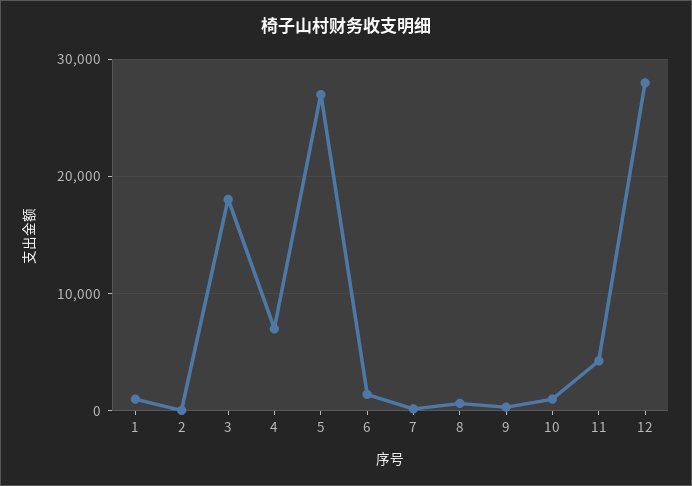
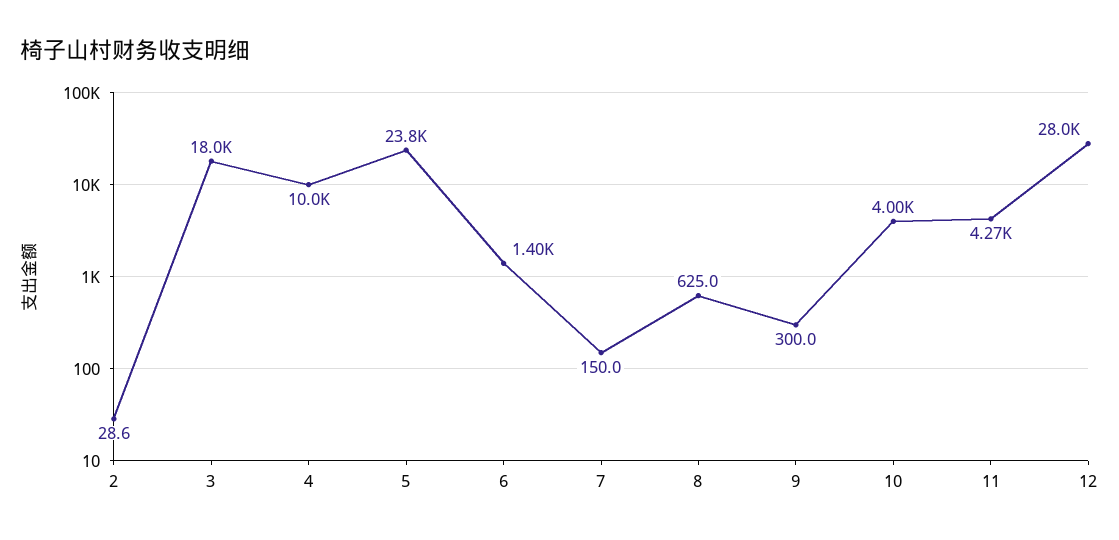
  {
-   "1": 1000,
    "2": 28.6,
    "3": 18000,
-   "4": 7000,
+   "4": 10000,
-   "5": 27000,
+   "5": 23800,
    "6": 1400,
    "7": 150,
    "8": 625,
    "9": 300,
-   "10": 1000,
+   "10": 4000,
    "11": 4270,
    "12": 28000
  }

